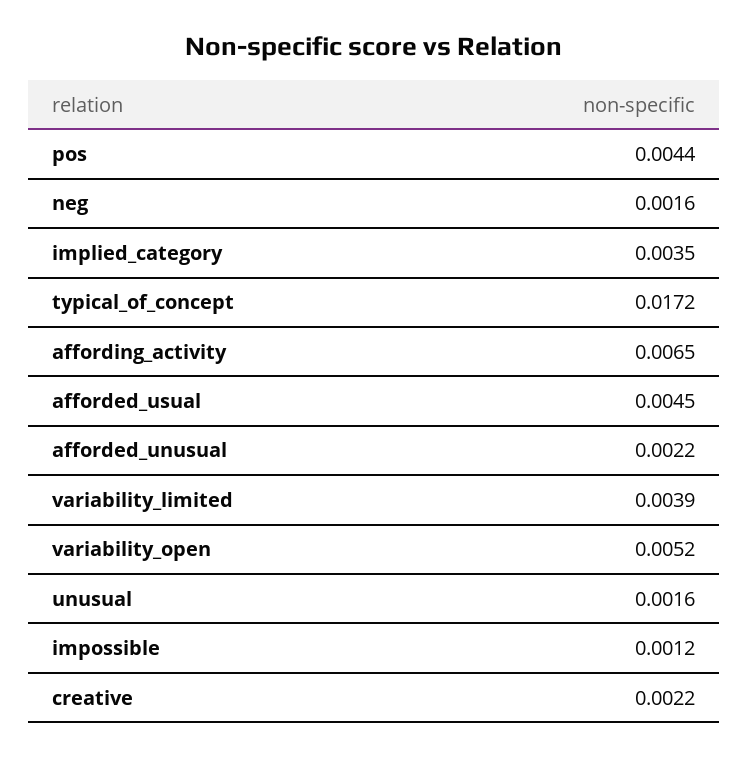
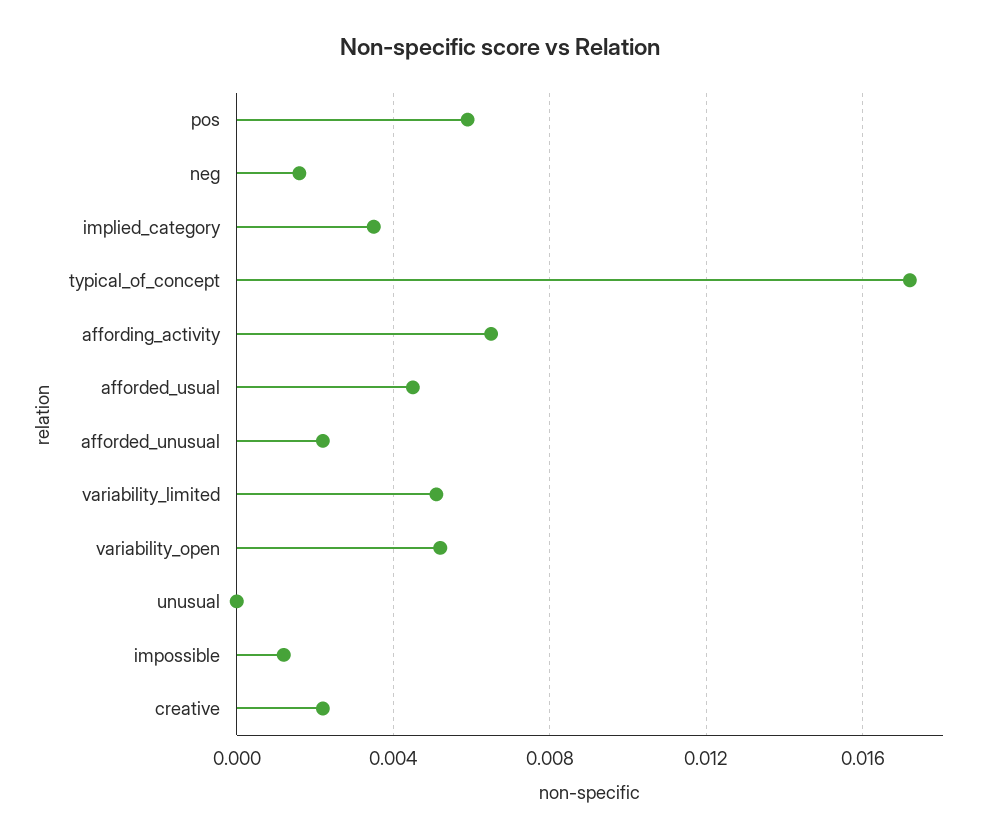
  {
-   "pos": 0.0044,
+   "pos": 0.006,
    "neg": 0.0016,
    "implied_category": 0.0035,
    "typical_of_concept": 0.0172,
    "affording_activity": 0.0065,
    "afforded_usual": 0.0045,
    "afforded_unusual": 0.0022,
-   "variability_limited": 0.0039,
+   "variability_limited": 0.005,
    "variability_open": 0.0052,
-   "unusual": 0.0016,
+   "unusual": 0,
    "impossible": 0.0012,
    "creative": 0.0022
  }

